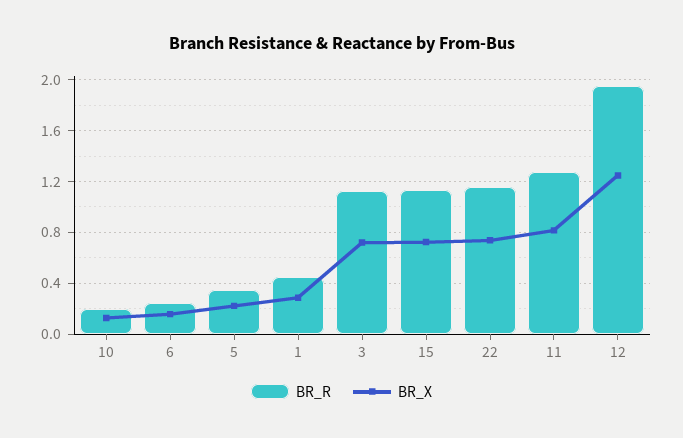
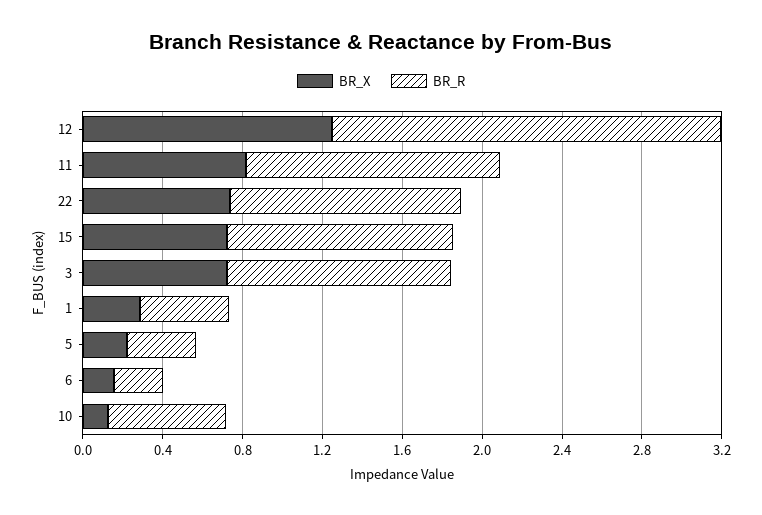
  {
    "BR_R": {
-     "10": 0.2,
+     "10": 0.6,
      "6": 0.25,
      "5": 0.35,
      "1": 0.45,
      "3": 1.15,
      "15": 1.15,
      "22": 1.15,
      "11": 1.3,
      "12": 1.95
    },
    "BR_X": {
      "10": 0.15,
      "6": 0.15,
      "5": 0.2,
      "1": 0.3,
      "3": 0.7,
      "15": 0.7,
      "22": 0.75,
      "11": 0.8,
      "12": 1.25
    }
  }

